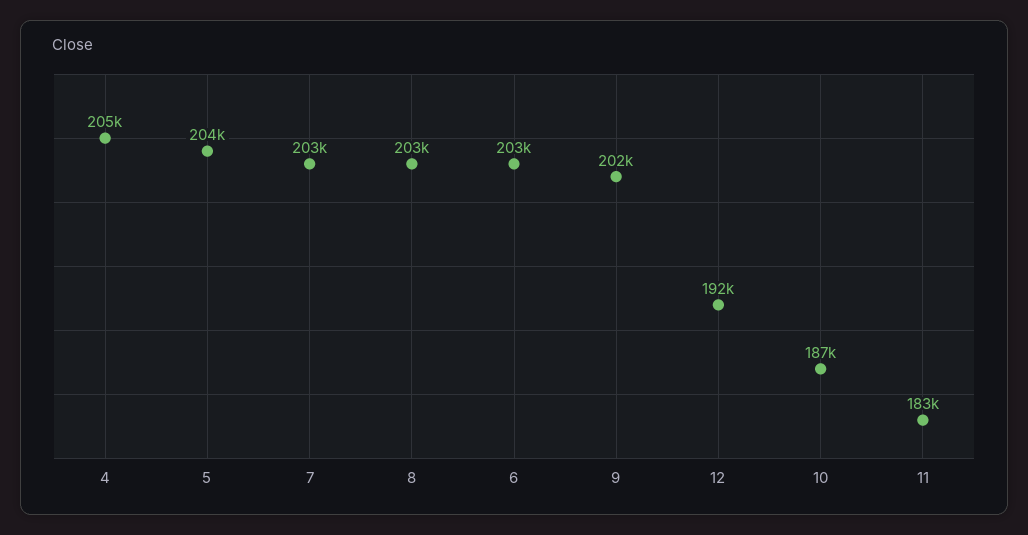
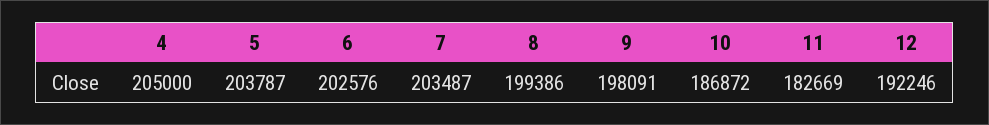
  {
    "4": 205000,
    "5": 203787,
    "7": 203487,
-   "8": 203000,
+   "8": 199386,
    "6": 202576,
-   "9": 202000,
+   "9": 198091,
    "12": 192246,
    "10": 186872,
    "11": 182669
  }

